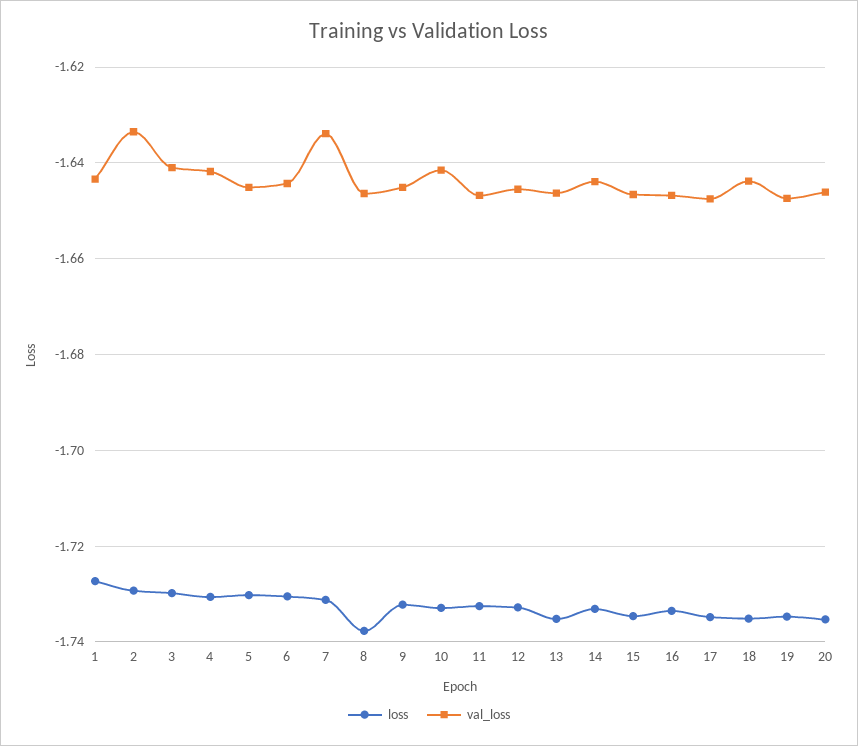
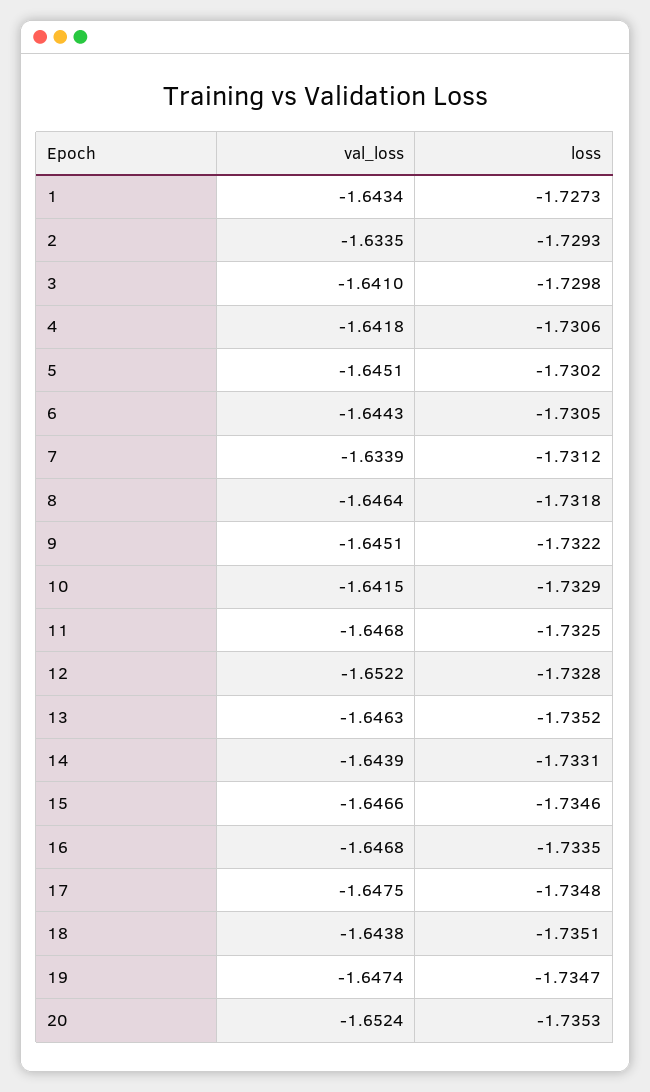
  {
    "loss": {
      "1": -1.7273,
      "2": -1.7293,
      "3": -1.7298,
      "4": -1.7306,
      "5": -1.7302,
      "6": -1.7305,
      "7": -1.7312,
-     "8": -1.738,
+     "8": -1.7318,
      "9": -1.7322,
      "10": -1.7329,
      "11": -1.7325,
      "12": -1.7328,
      "13": -1.7352,
      "14": -1.7331,
      "15": -1.7346,
      "16": -1.7335,
      "17": -1.7348,
      "18": -1.7351,
      "19": -1.7347,
      "20": -1.7353
    },
    "val_loss": {
      "1": -1.6434,
      "2": -1.6335,
      "3": -1.641,
      "4": -1.6418,
      "5": -1.6451,
      "6": -1.6443,
      "7": -1.6339,
      "8": -1.6464,
      "9": -1.6451,
      "10": -1.6415,
      "11": -1.6468,
-     "12": -1.646,
+     "12": -1.6522,
      "13": -1.6463,
      "14": -1.6439,
      "15": -1.6466,
      "16": -1.6468,
      "17": -1.6475,
      "18": -1.6438,
      "19": -1.6474,
-     "20": -1.646
+     "20": -1.6524
    }
  }

